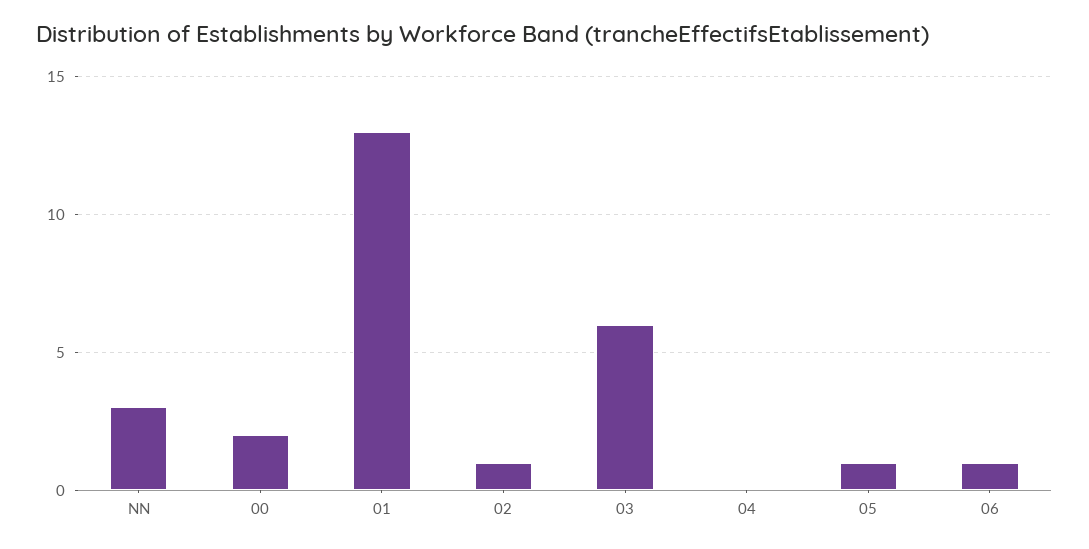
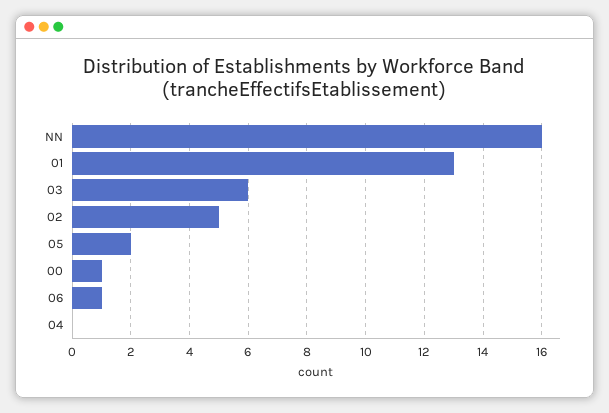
  {
-   "NN": 3,
+   "NN": 16,
-   "00": 2,
+   "00": 1,
    "01": 13,
-   "02": 1,
+   "02": 5,
    "03": 6,
    "04": 0,
-   "05": 1,
+   "05": 2,
    "06": 1
  }

